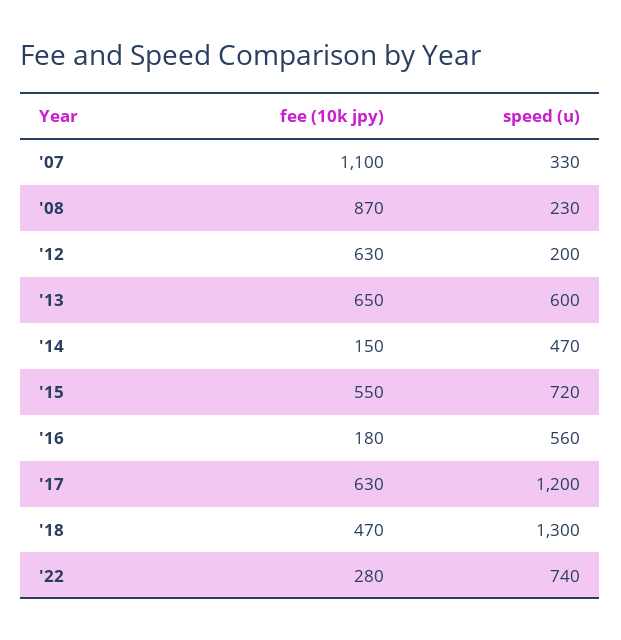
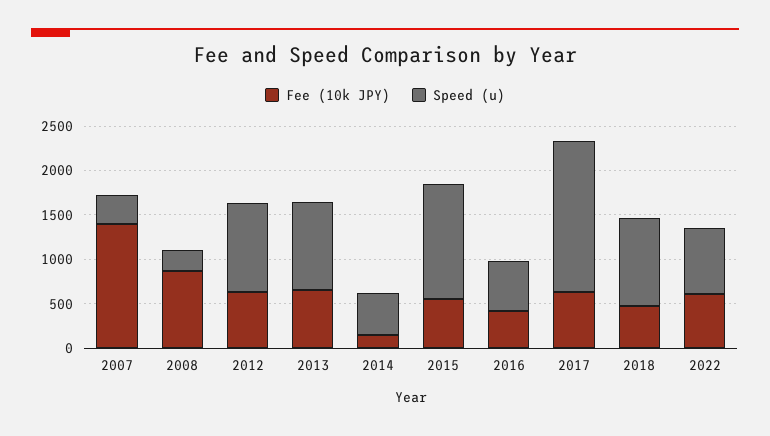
  {
    "fee (10k jpy)": {
-     "'07": 1100,
+     "'07": 1400,
      "'08": 870,
      "'12": 630,
      "'13": 650,
      "'14": 150,
      "'15": 550,
-     "'16": 180,
+     "'16": 400,
      "'17": 630,
      "'18": 470,
-     "'22": 280
+     "'22": 600
    },
    "speed (u)": {
      "'07": 330,
      "'08": 230,
-     "'12": 200,
+     "'12": 1000,
-     "'13": 600,
+     "'13": 1000,
      "'14": 470,
-     "'15": 720,
+     "'15": 1300,
      "'16": 560,
-     "'17": 1200,
+     "'17": 1700,
-     "'18": 1300,
+     "'18": 1000,
      "'22": 740
    }
  }

